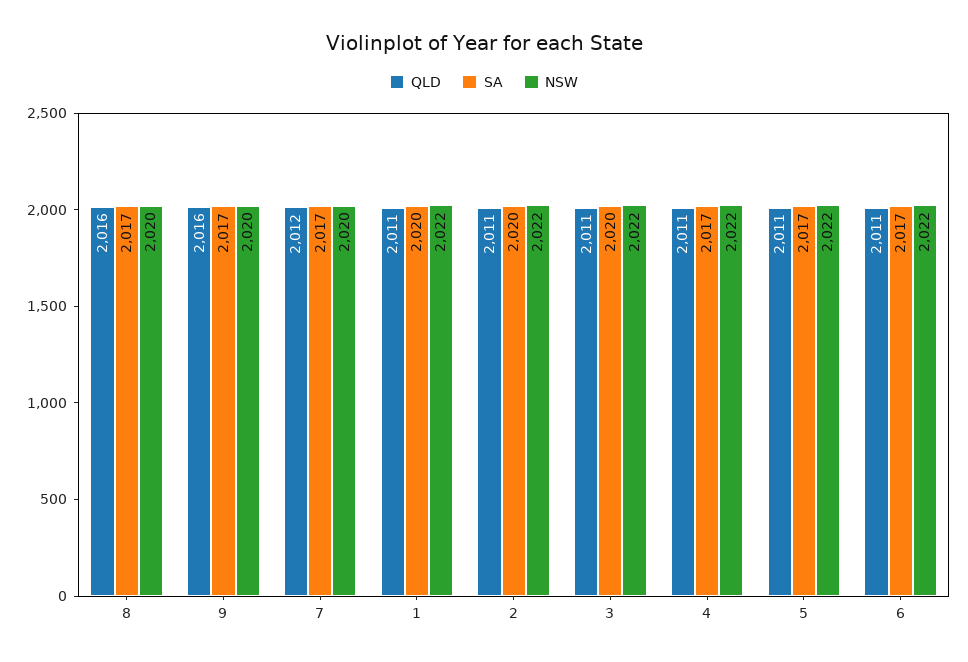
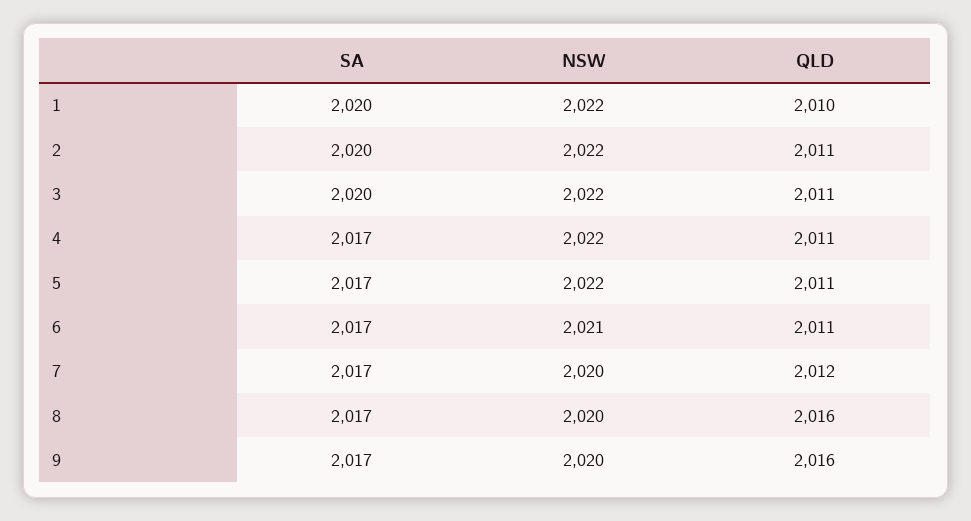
  {
    "QLD": {
      "8": 2016,
      "9": 2016,
      "7": 2012,
-     "1": 2011,
+     "1": 2010,
      "2": 2011,
      "3": 2011,
      "4": 2011,
      "5": 2011,
      "6": 2011
    },
    "SA": {
      "8": 2017,
      "9": 2017,
      "7": 2017,
      "1": 2020,
      "2": 2020,
      "3": 2020,
      "4": 2017,
      "5": 2017,
      "6": 2017
    },
    "NSW": {
      "8": 2020,
      "9": 2020,
      "7": 2020,
      "1": 2022,
      "2": 2022,
      "3": 2022,
      "4": 2022,
      "5": 2022,
-     "6": 2022
+     "6": 2021
    }
  }

